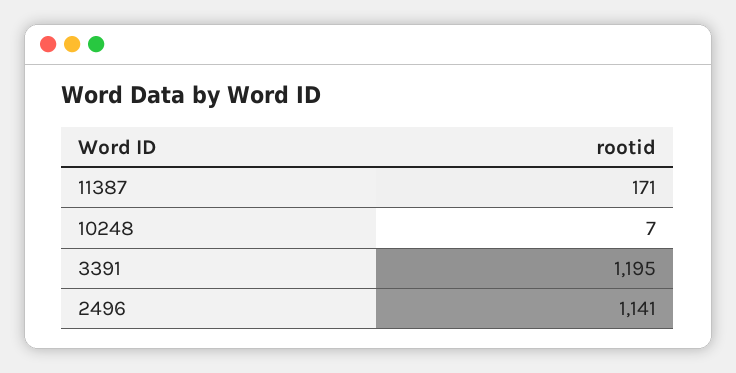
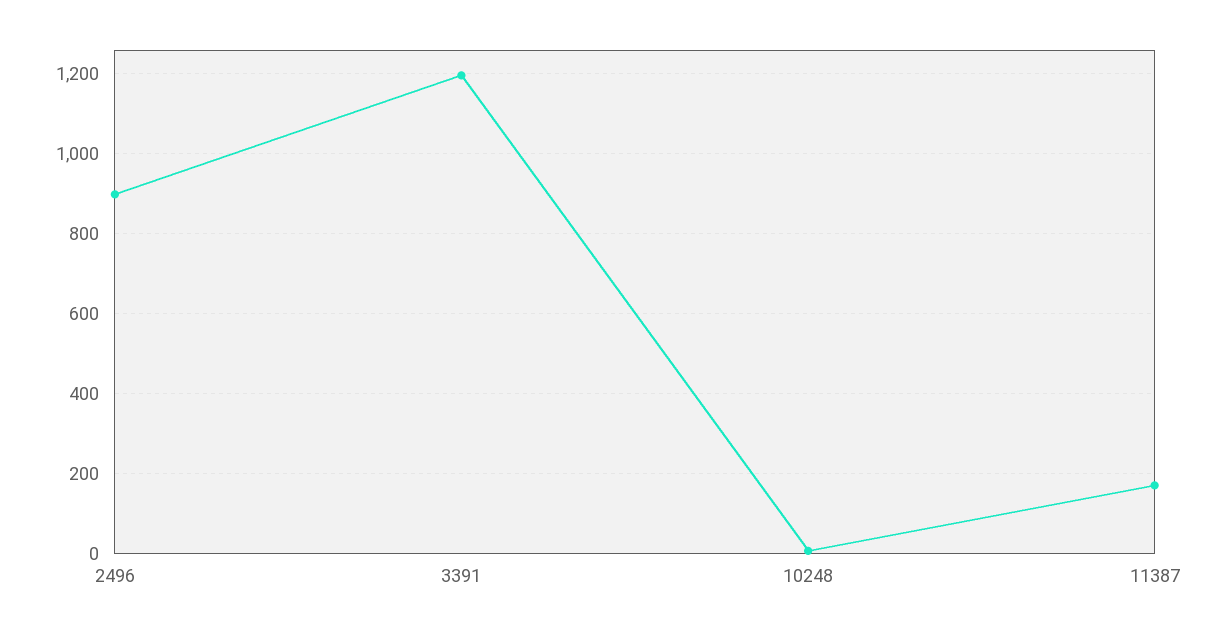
  {
    "11387": 171,
    "10248": 7,
    "3391": 1195,
-   "2496": 1141
+   "2496": 900
  }

